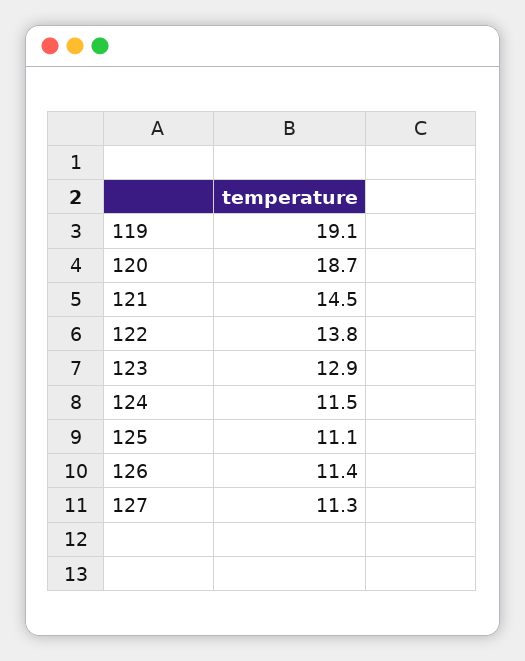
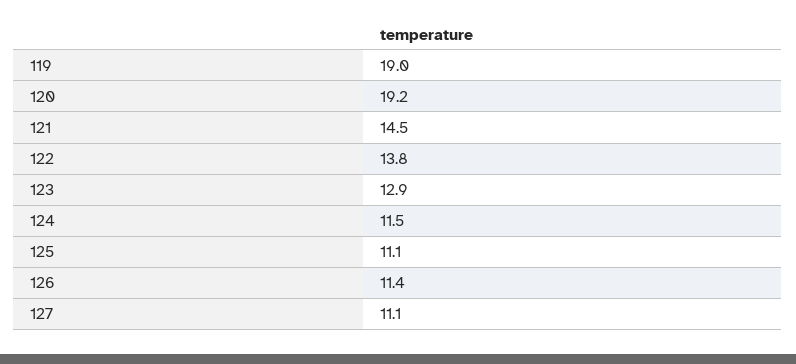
  {
-   "119": 19.1,
+   "119": 19,
-   "120": 18.7,
+   "120": 19.2,
    "121": 14.5,
    "122": 13.8,
    "123": 12.9,
    "124": 11.5,
    "125": 11.1,
    "126": 11.4,
-   "127": 11.3
+   "127": 11.1
  }

